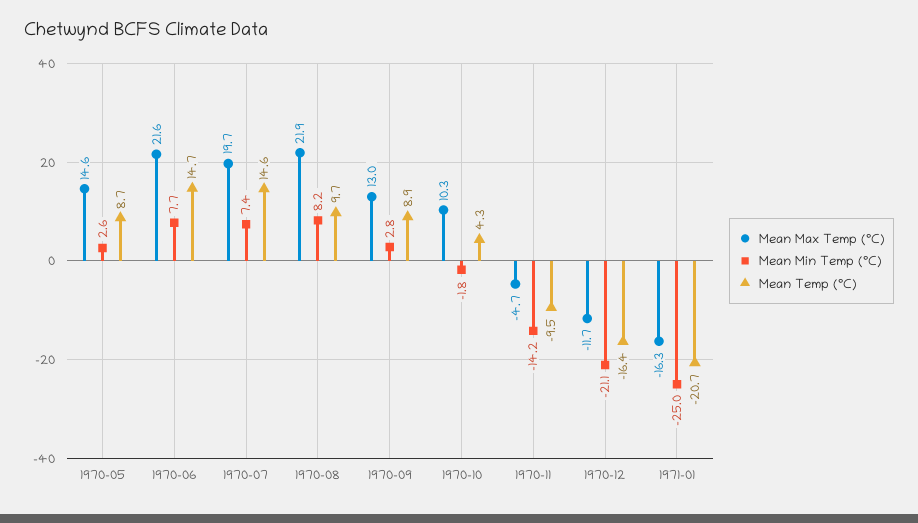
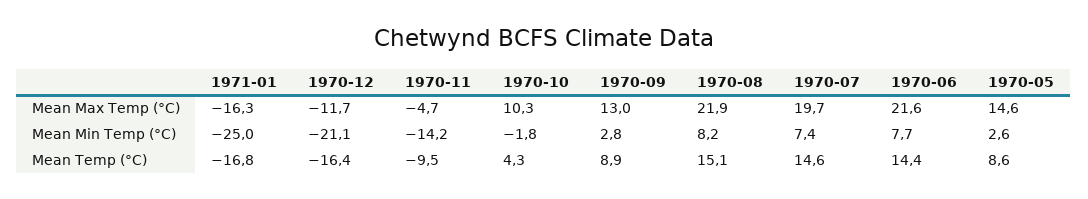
  {
    "Mean Max Temp (°C)": {
      "1970-05": 14.6,
      "1970-06": 21.6,
      "1970-07": 19.7,
      "1970-08": 21.9,
      "1970-09": 13,
      "1970-10": 10.3,
      "1970-11": -4.7,
      "1970-12": -11.7,
      "1971-01": -16.3
    },
    "Mean Min Temp (°C)": {
      "1970-05": 2.6,
      "1970-06": 7.7,
      "1970-07": 7.4,
      "1970-08": 8.2,
      "1970-09": 2.8,
      "1970-10": -1.8,
      "1970-11": -14.2,
      "1970-12": -21.1,
      "1971-01": -25
    },
    "Mean Temp (°C)": {
-     "1970-05": 8.7,
+     "1970-05": 8.6,
-     "1970-06": 14.7,
+     "1970-06": 14.4,
      "1970-07": 14.6,
-     "1970-08": 9.7,
+     "1970-08": 15.1,
      "1970-09": 8.9,
      "1970-10": 4.3,
      "1970-11": -9.5,
      "1970-12": -16.4,
-     "1971-01": -20.7
+     "1971-01": -16.8
    }
  }

